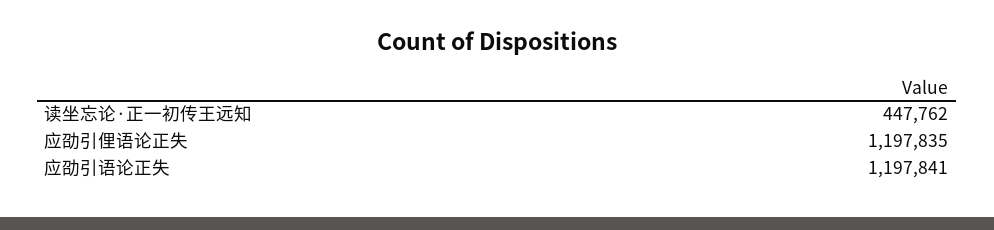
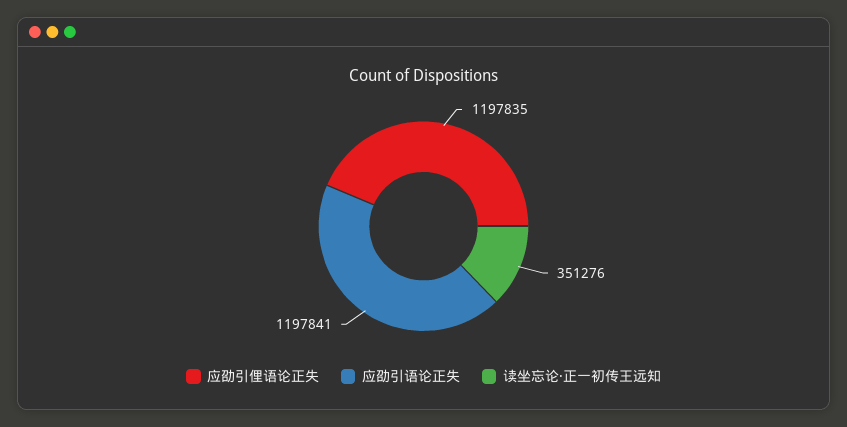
  {
-   "读坐忘论·正一初传王远知": 447762,
+   "读坐忘论·正一初传王远知": 351276,
    "应劭引俚语论正失": 1197835,
    "应劭引语论正失": 1197841
  }

